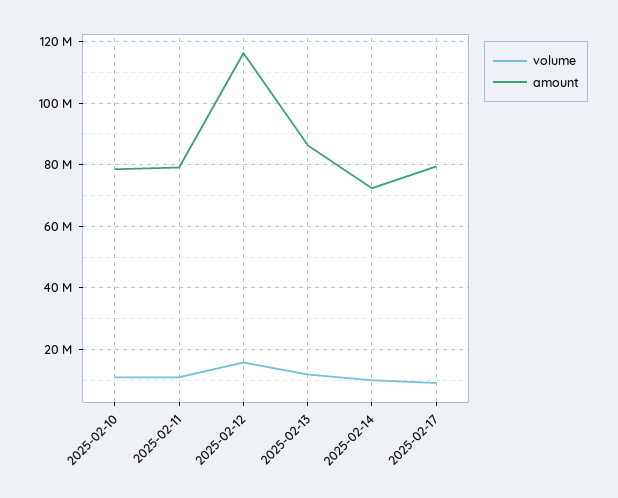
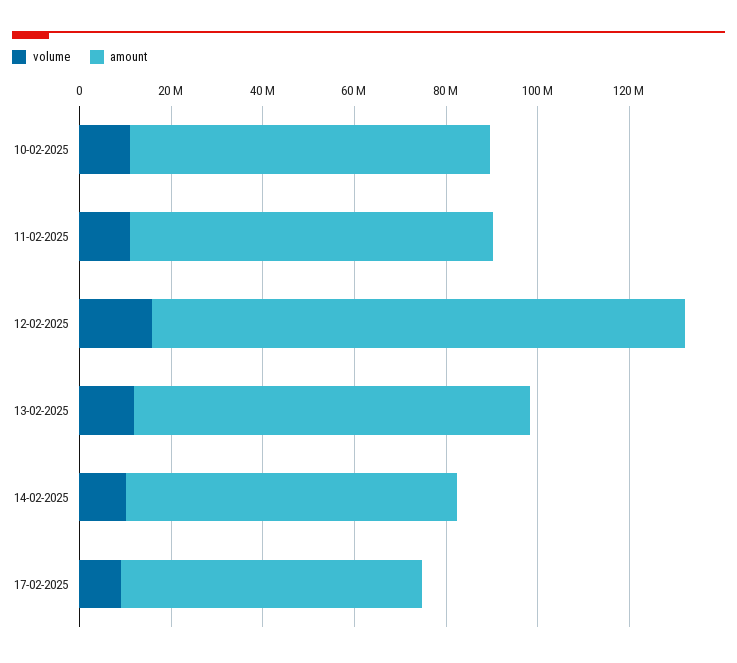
  {
    "volume": {
      "2025-02-10": 10000000,
      "2025-02-11": 12000000,
      "2025-02-12": 16000000,
      "2025-02-13": 12000000,
      "2025-02-14": 10000000,
      "2025-02-17": 10000000
    },
    "amount": {
      "2025-02-10": 78000000,
      "2025-02-11": 80000000,
      "2025-02-12": 116000000,
      "2025-02-13": 86000000,
      "2025-02-14": 72000000,
-     "2025-02-17": 80000000
+     "2025-02-17": 65000000
    }
  }

